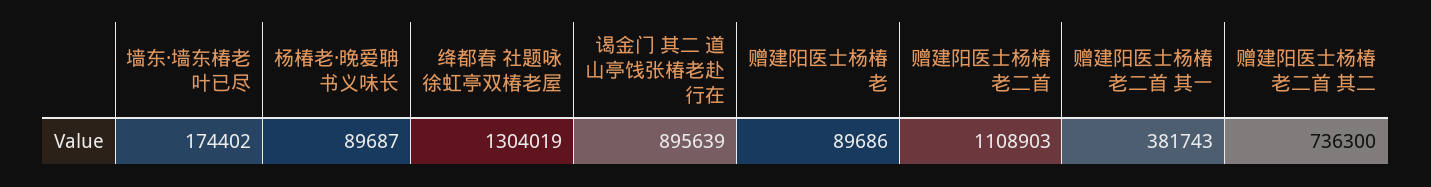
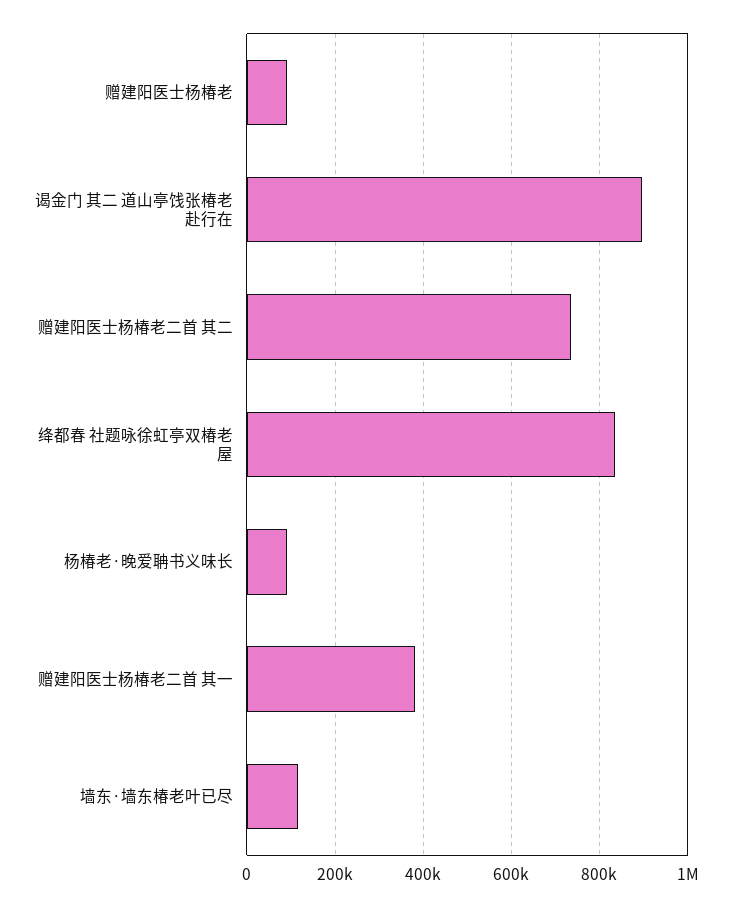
  {
-   "墙东·墙东椿老叶已尽": 174402,
+   "墙东·墙东椿老叶已尽": 120000,
    "杨椿老·晚爱聃书义味长": 89687,
-   "绛都春 社题咏徐虹亭双椿老屋": 1304019,
+   "绛都春 社题咏徐虹亭双椿老屋": 840000,
    "谒金门 其二 道山亭饯张椿老赴行在": 895639,
    "赠建阳医士杨椿老": 89686,
-   "赠建阳医士杨椿老二首": 1108903,
    "赠建阳医士杨椿老二首 其一": 381743,
    "赠建阳医士杨椿老二首 其二": 736300
  }

